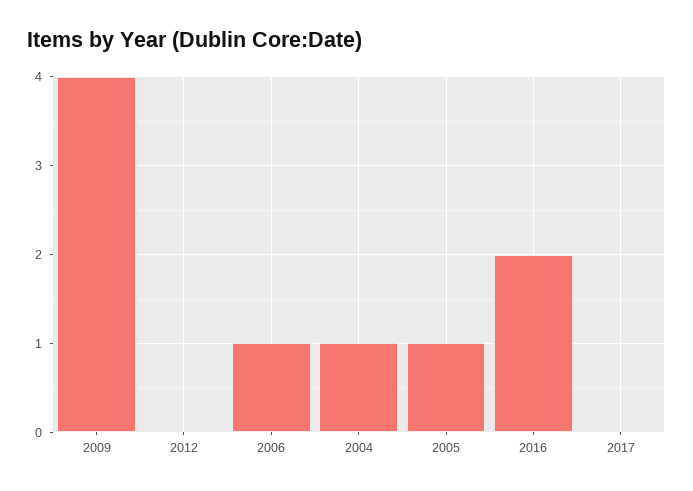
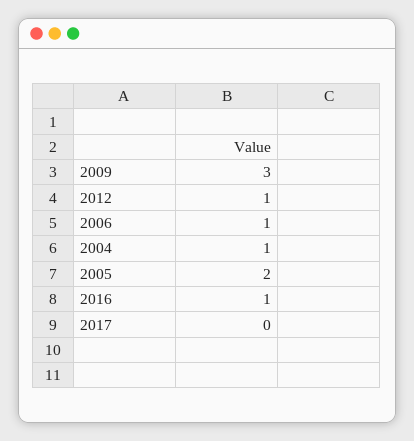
  {
-   "2009": 4,
+   "2009": 3,
-   "2012": 0,
+   "2012": 1,
    "2006": 1,
    "2004": 1,
-   "2005": 1,
+   "2005": 2,
-   "2016": 2,
+   "2016": 1,
    "2017": 0
  }

